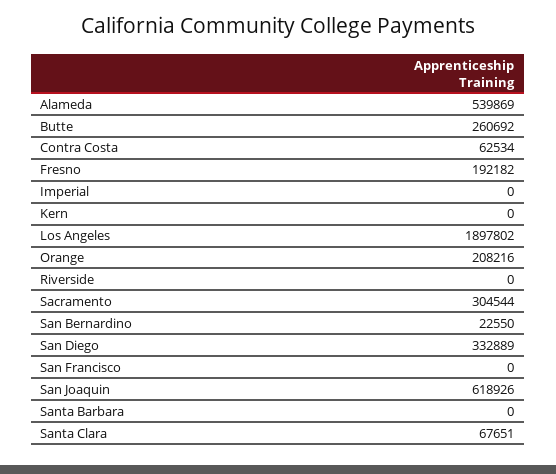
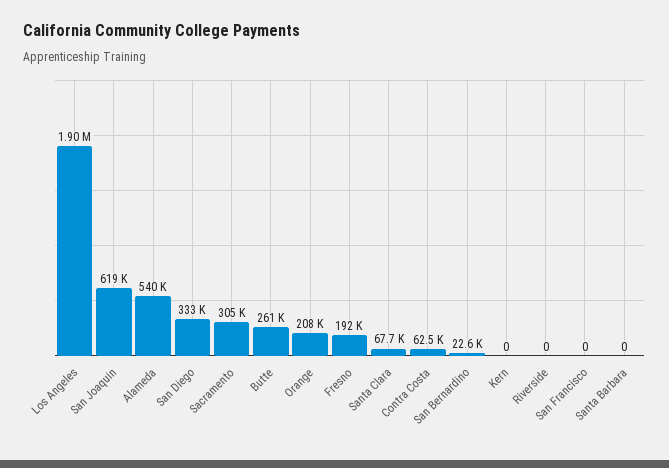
  {
    "Alameda": 539869,
    "Butte": 260692,
    "Contra Costa": 62534,
    "Fresno": 192182,
-   "Imperial": 0,
    "Kern": 0,
    "Los Angeles": 1897802,
    "Orange": 208216,
    "Riverside": 0,
    "Sacramento": 304544,
    "San Bernardino": 22550,
    "San Diego": 332889,
    "San Francisco": 0,
    "San Joaquin": 618926,
    "Santa Barbara": 0,
    "Santa Clara": 67651
  }

